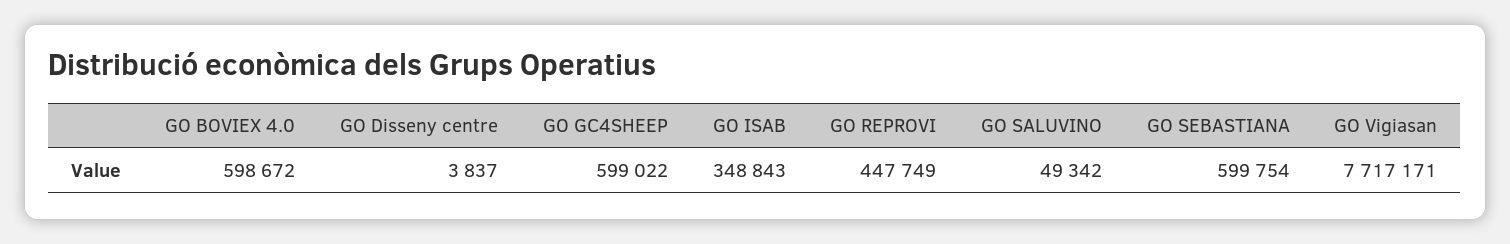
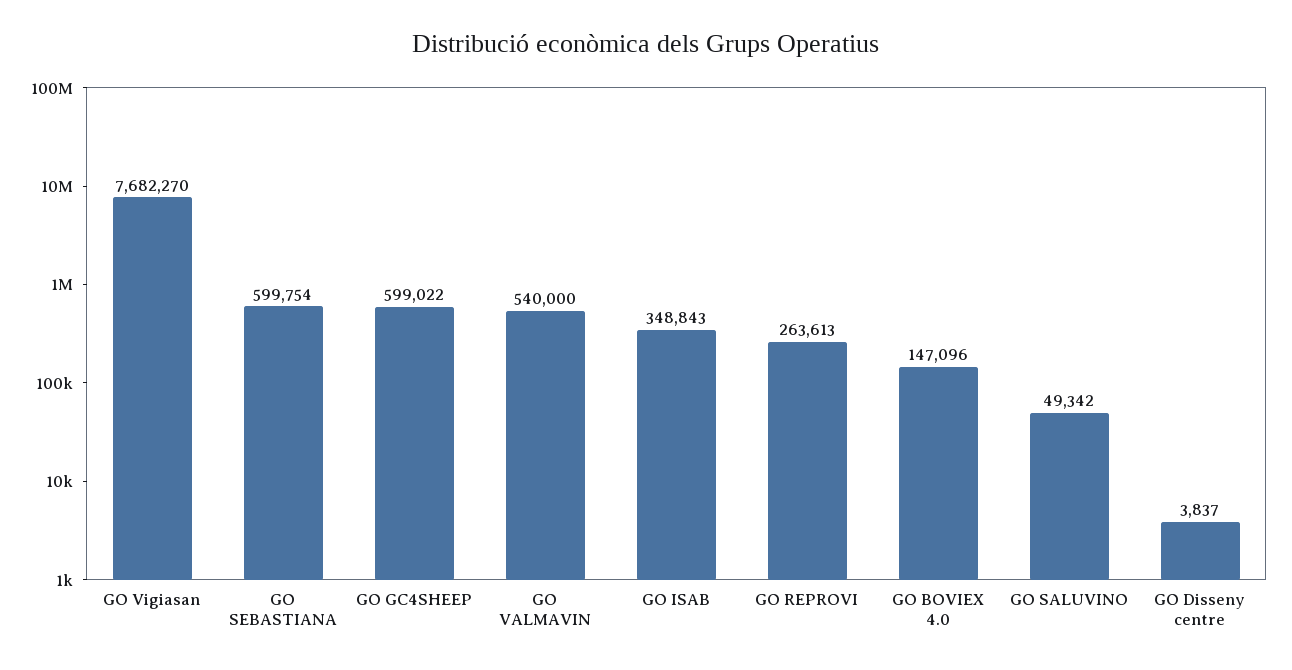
  {
-   "GO BOVIEX 4.0": 598672,
+   "GO BOVIEX 4.0": 147096,
    "GO Disseny centre": 3837,
    "GO GC4SHEEP": 599022,
    "GO ISAB": 348843,
-   "GO REPROVI": 447749,
+   "GO REPROVI": 263613,
    "GO SALUVINO": 49342,
    "GO SEBASTIANA": 599754,
-   "GO Vigiasan": 7717171
+   "GO Vigiasan": 7682270,
+   "GO VALMAVIN": 540000
  }

